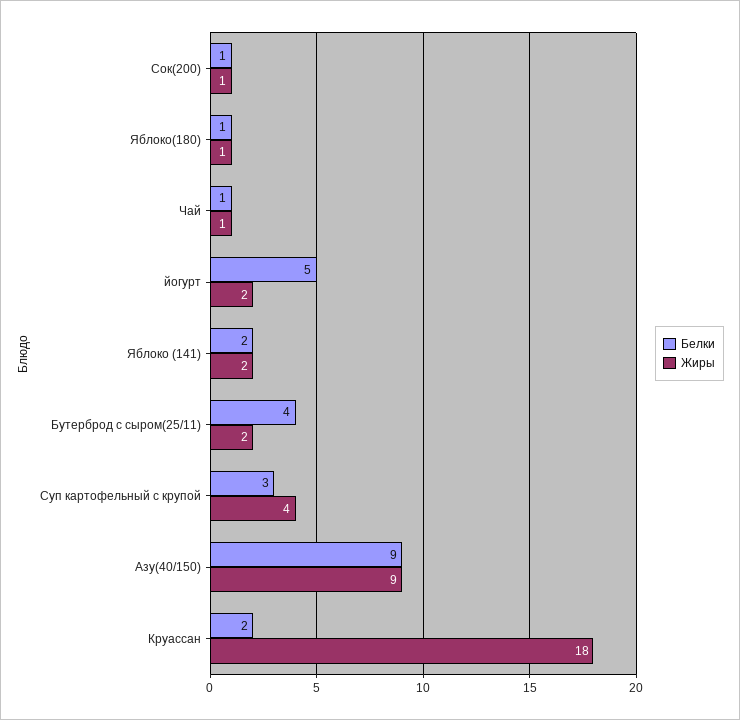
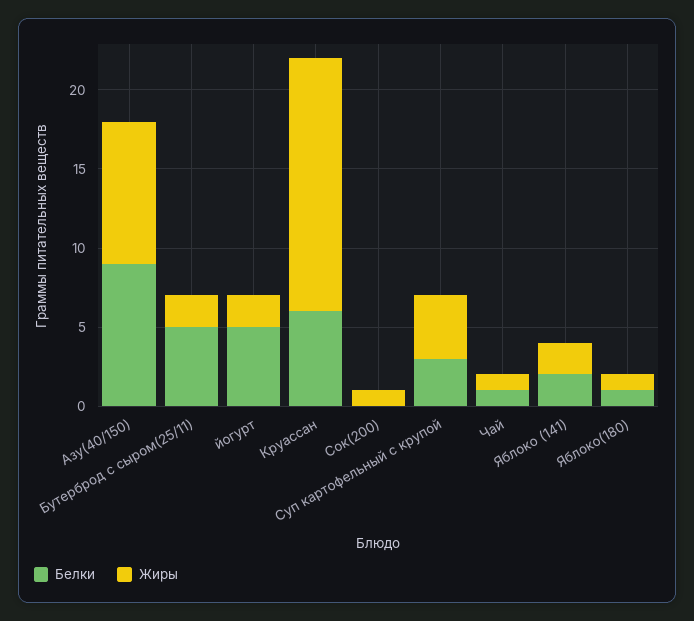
  {
    "Белки": {
-     "Сок(200)": 1,
+     "Сок(200)": 0,
      "Яблоко(180)": 1,
      "Чай": 1,
      "йогурт": 5,
      "Яблоко (141)": 2,
-     "Бутерброд с сыром(25/11)": 4,
+     "Бутерброд с сыром(25/11)": 5,
      "Суп картофельный с крупой": 3,
      "Азу(40/150)": 9,
-     "Круассан": 2
+     "Круассан": 6
    },
    "Жиры": {
      "Сок(200)": 1,
      "Яблоко(180)": 1,
      "Чай": 1,
      "йогурт": 2,
      "Яблоко (141)": 2,
      "Бутерброд с сыром(25/11)": 2,
      "Суп картофельный с крупой": 4,
      "Азу(40/150)": 9,
-     "Круассан": 18
+     "Круассан": 16
    }
  }

